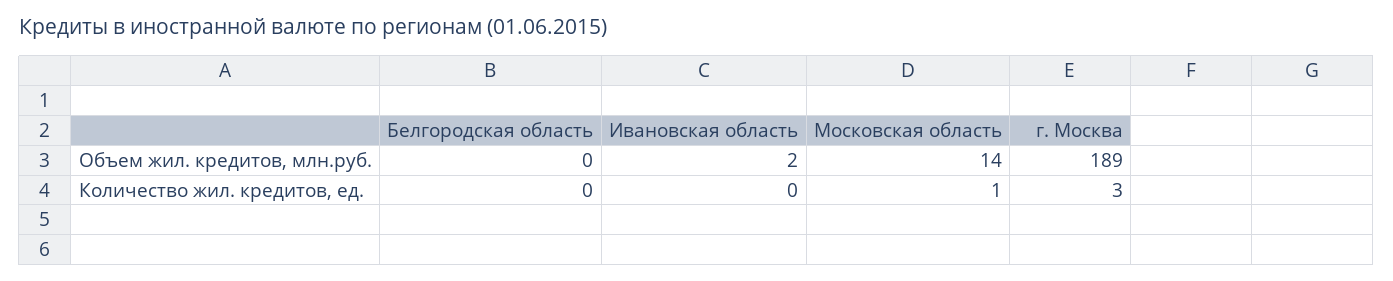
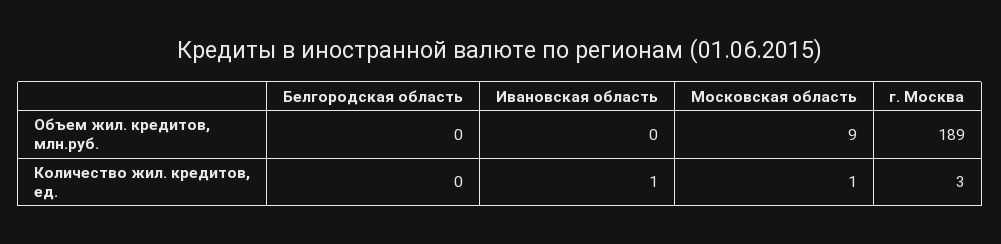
  {
    "Белгородская область": {
      "Объем жил. кредитов, млн.руб.": 0,
      "Количество жил. кредитов, ед.": 0
    },
    "Ивановская область": {
-     "Объем жил. кредитов, млн.руб.": 2,
+     "Объем жил. кредитов, млн.руб.": 0,
-     "Количество жил. кредитов, ед.": 0
+     "Количество жил. кредитов, ед.": 1
    },
    "Московская область": {
-     "Объем жил. кредитов, млн.руб.": 14,
+     "Объем жил. кредитов, млн.руб.": 9,
      "Количество жил. кредитов, ед.": 1
    },
    "г. Москва": {
      "Объем жил. кредитов, млн.руб.": 189,
      "Количество жил. кредитов, ед.": 3
    }
  }

